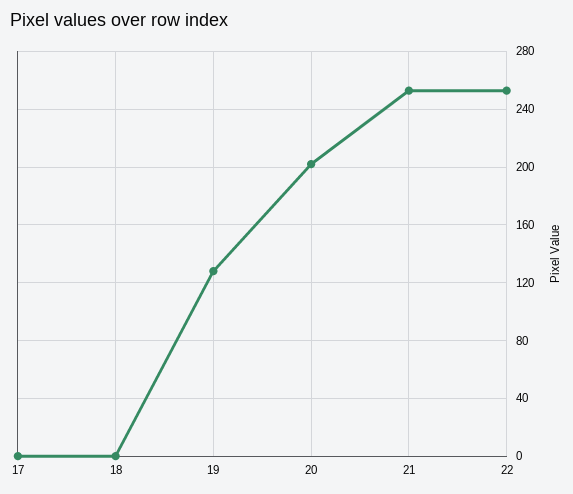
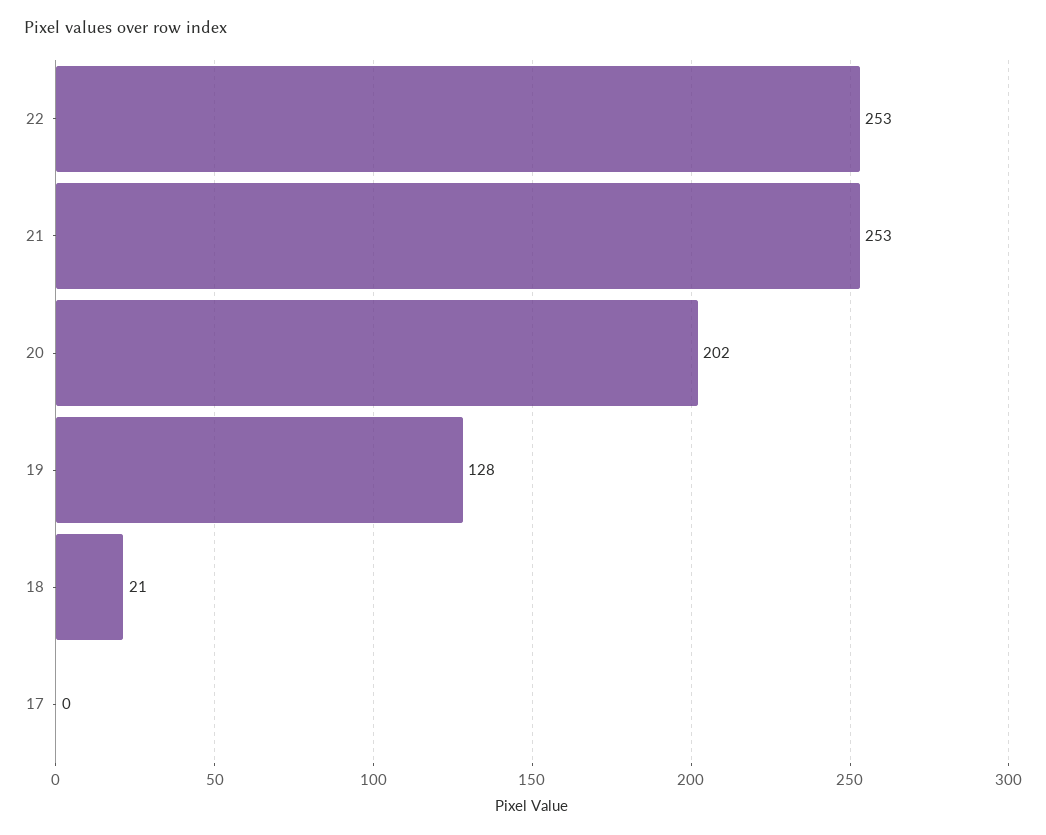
  {
    "17": 0,
-   "18": 0,
+   "18": 21,
    "19": 128,
    "20": 202,
    "21": 253,
    "22": 253
  }

